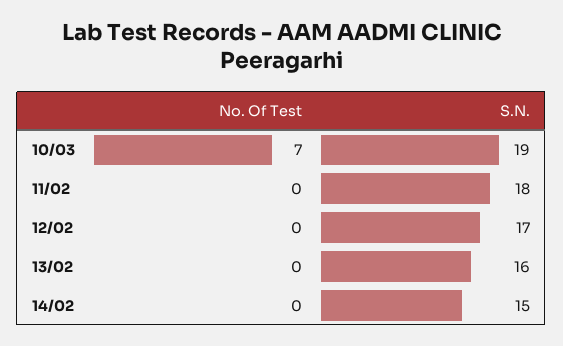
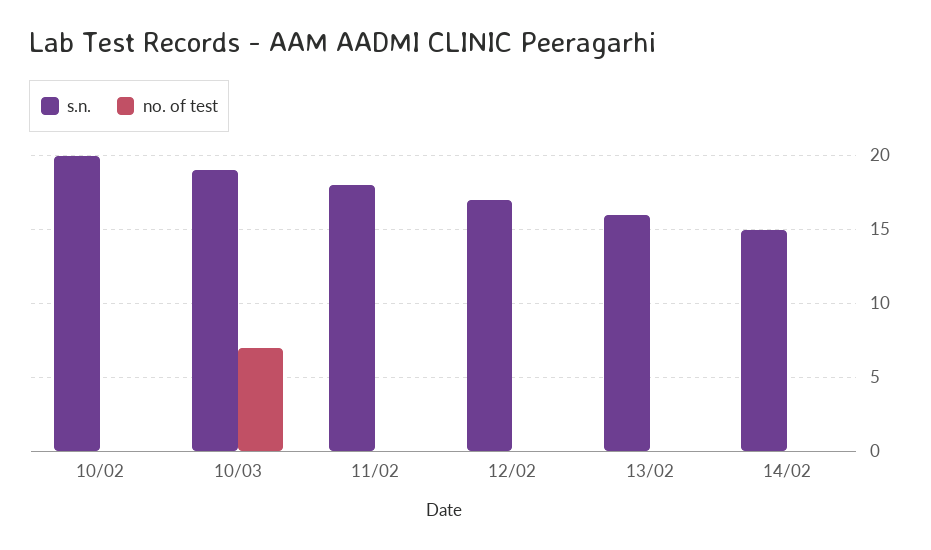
  {
    "No. Of Test": {
      "10/03": 7,
      "11/02": 0,
      "12/02": 0,
      "13/02": 0,
-     "14/02": 0
+     "14/02": 0,
+     "10/02": 0
    },
    "S.N.": {
      "10/03": 19,
      "11/02": 18,
      "12/02": 17,
      "13/02": 16,
-     "14/02": 15
+     "14/02": 15,
+     "10/02": 20
    }
  }

